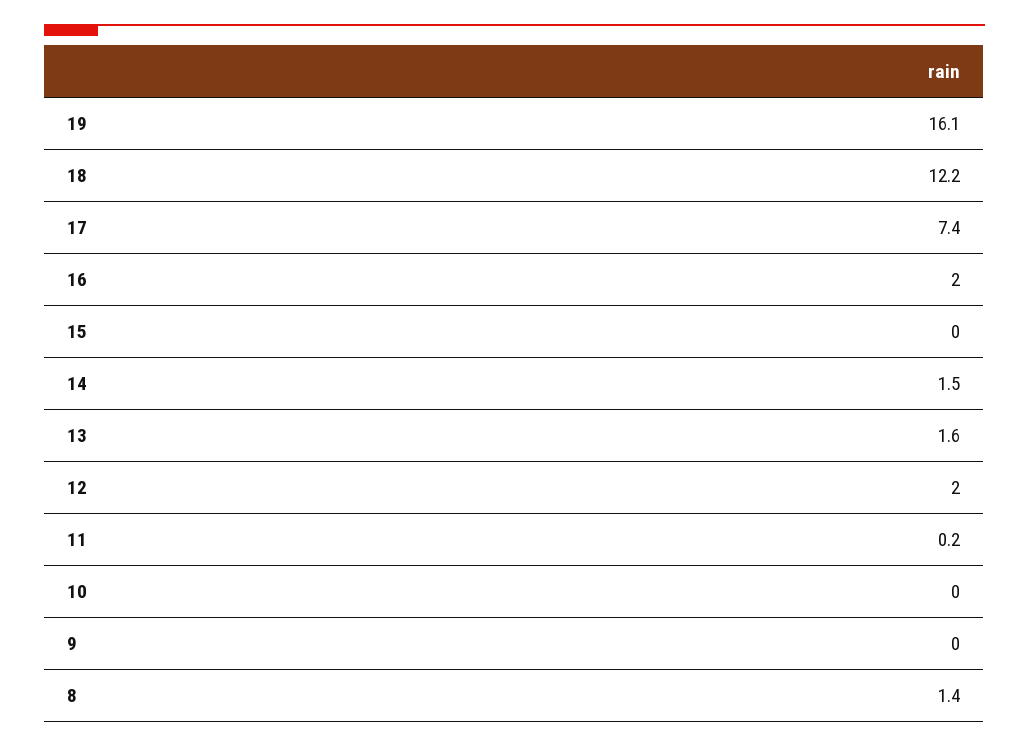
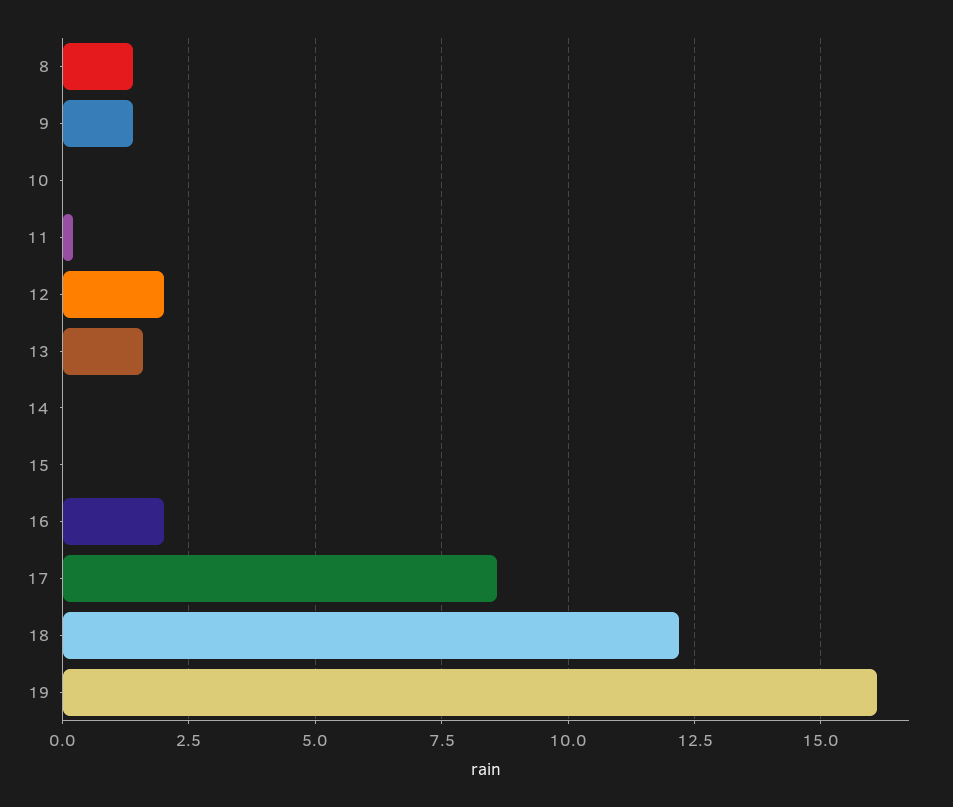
  {
    "19": 16.1,
    "18": 12.2,
-   "17": 7.4,
+   "17": 8.5,
    "16": 2,
    "15": 0,
-   "14": 1.5,
+   "14": 0,
    "13": 1.6,
    "12": 2,
    "11": 0.2,
    "10": 0,
-   "9": 0,
+   "9": 1.5,
    "8": 1.4
  }

